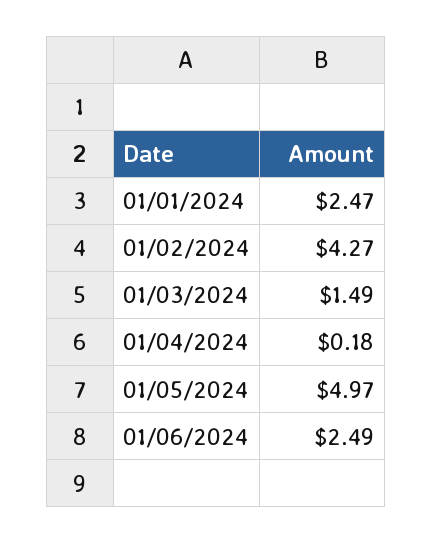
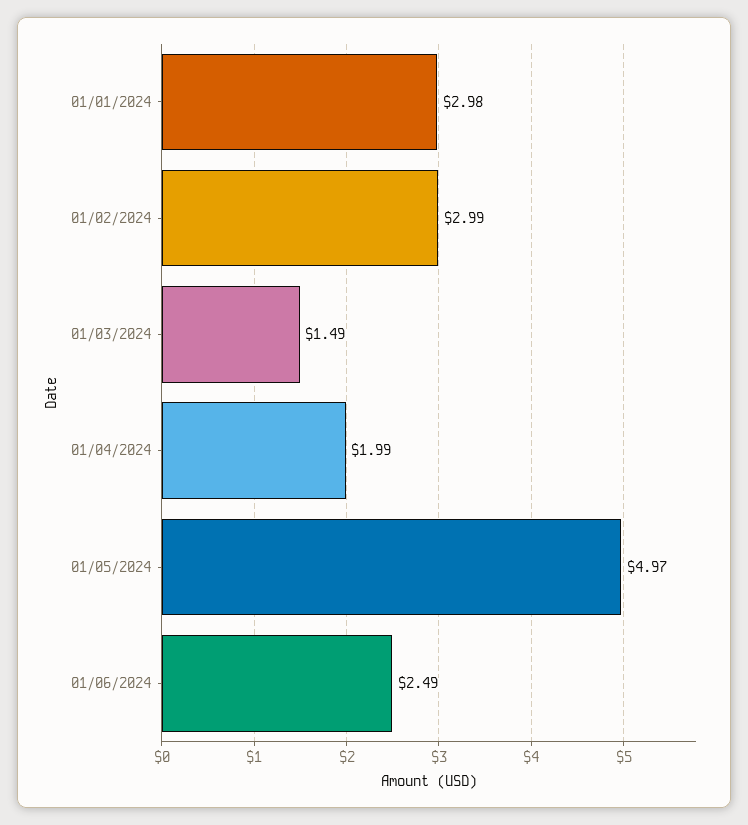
  {
-   "01/01/2024": 2.47,
+   "01/01/2024": 2.98,
-   "01/02/2024": 4.27,
+   "01/02/2024": 2.99,
    "01/03/2024": 1.49,
-   "01/04/2024": 0.18,
+   "01/04/2024": 1.99,
    "01/05/2024": 4.97,
    "01/06/2024": 2.49
  }

